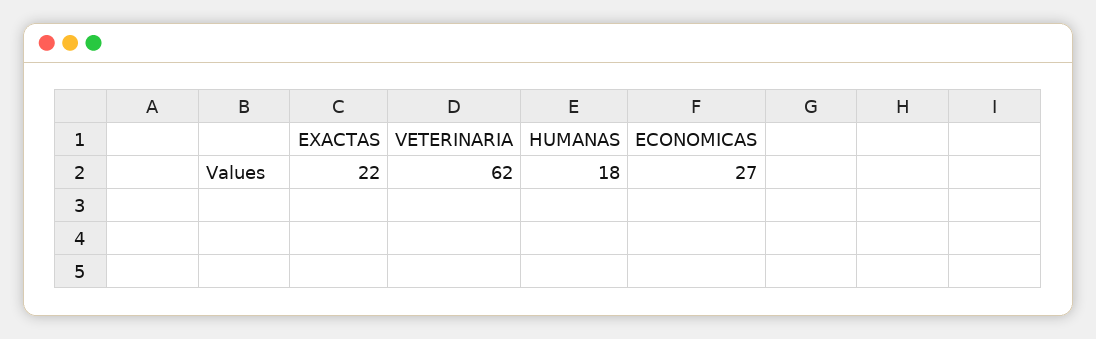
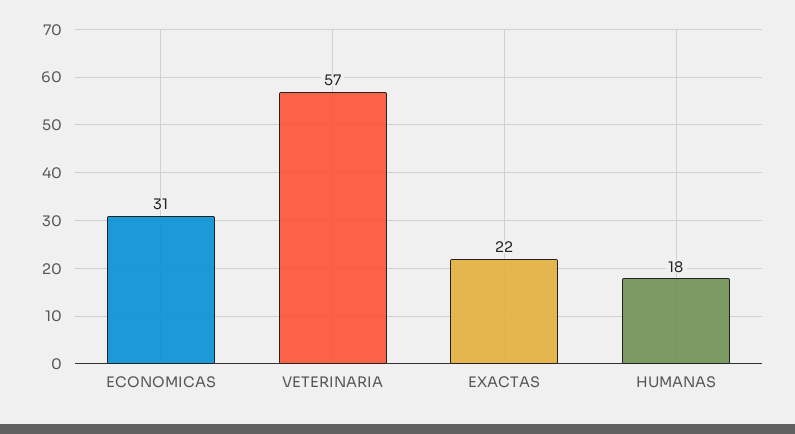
  {
    "EXACTAS": 22,
-   "VETERINARIA": 62,
+   "VETERINARIA": 57,
    "HUMANAS": 18,
-   "ECONOMICAS": 27
+   "ECONOMICAS": 31
  }

